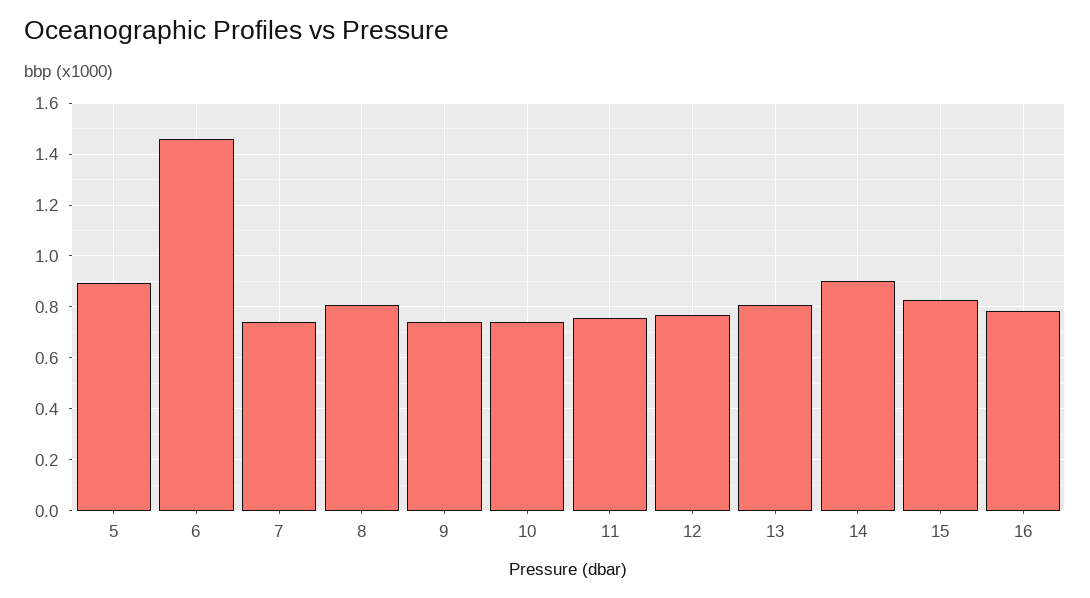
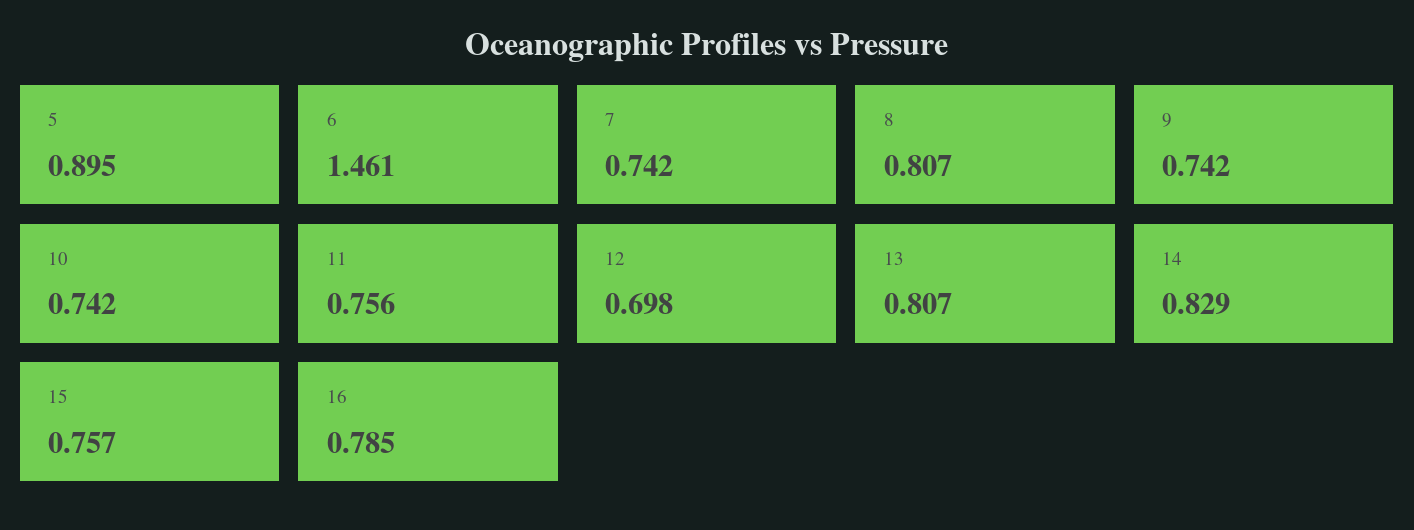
  {
    "5": 0.895,
    "6": 1.461,
    "7": 0.742,
    "8": 0.807,
    "9": 0.742,
    "10": 0.742,
    "11": 0.756,
-   "12": 0.775,
+   "12": 0.698,
    "13": 0.807,
-   "14": 0.9,
+   "14": 0.829,
-   "15": 0.825,
+   "15": 0.757,
    "16": 0.785
  }

